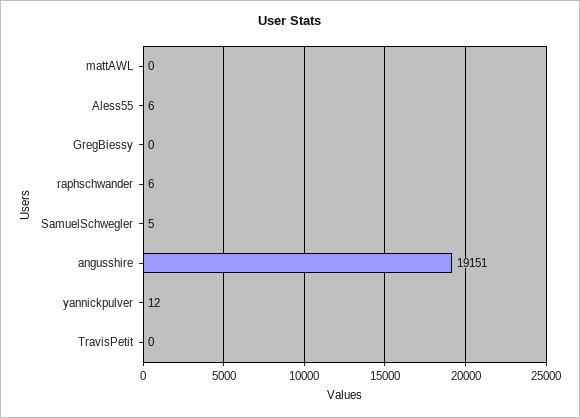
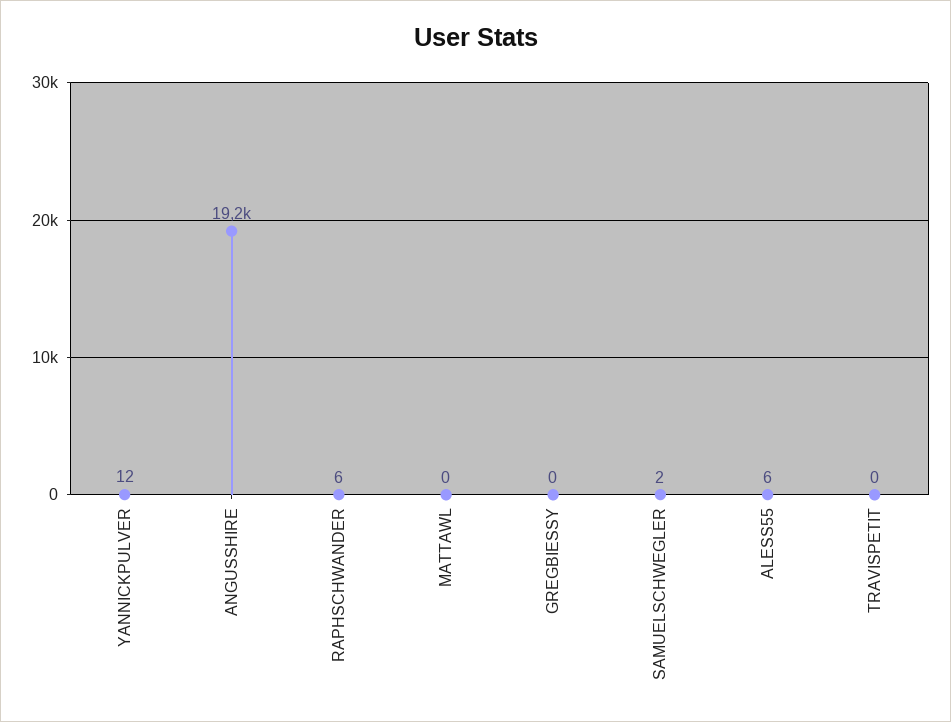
  {
    "mattAWL": 0,
    "Aless55": 6,
    "GregBiessy": 0,
    "raphschwander": 6,
-   "SamuelSchwegler": 5,
+   "SamuelSchwegler": 2,
    "angusshire": 19151,
    "yannickpulver": 12,
    "TravisPetit": 0
  }

